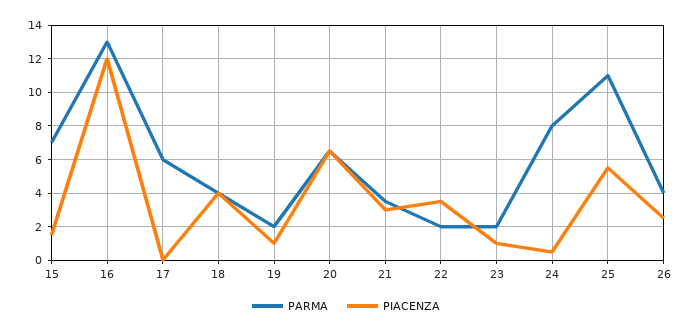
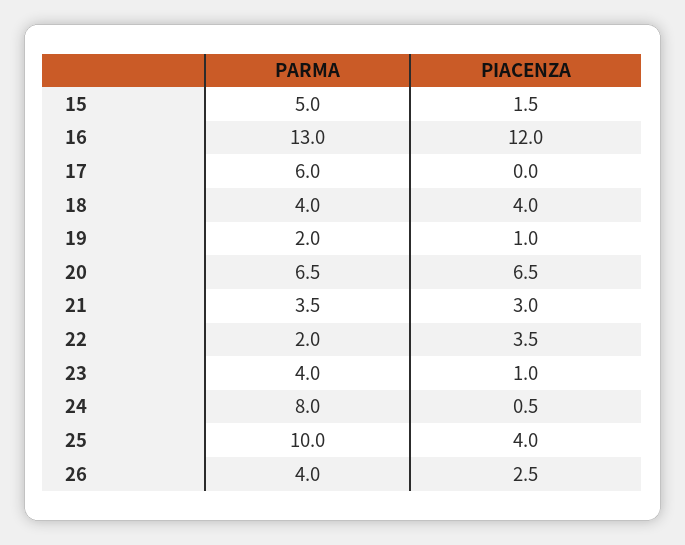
  {
    "PARMA": {
-     "15": 7,
+     "15": 5,
      "16": 13,
      "17": 6,
      "18": 4,
      "19": 2,
      "20": 6.5,
      "21": 3.5,
      "22": 2,
-     "23": 2,
+     "23": 4,
      "24": 8,
-     "25": 11,
+     "25": 10,
      "26": 4
    },
    "PIACENZA": {
      "15": 1.5,
      "16": 12,
      "17": 0,
      "18": 4,
      "19": 1,
      "20": 6.5,
      "21": 3,
      "22": 3.5,
      "23": 1,
      "24": 0.5,
-     "25": 5.5,
+     "25": 4,
      "26": 2.5
    }
  }

